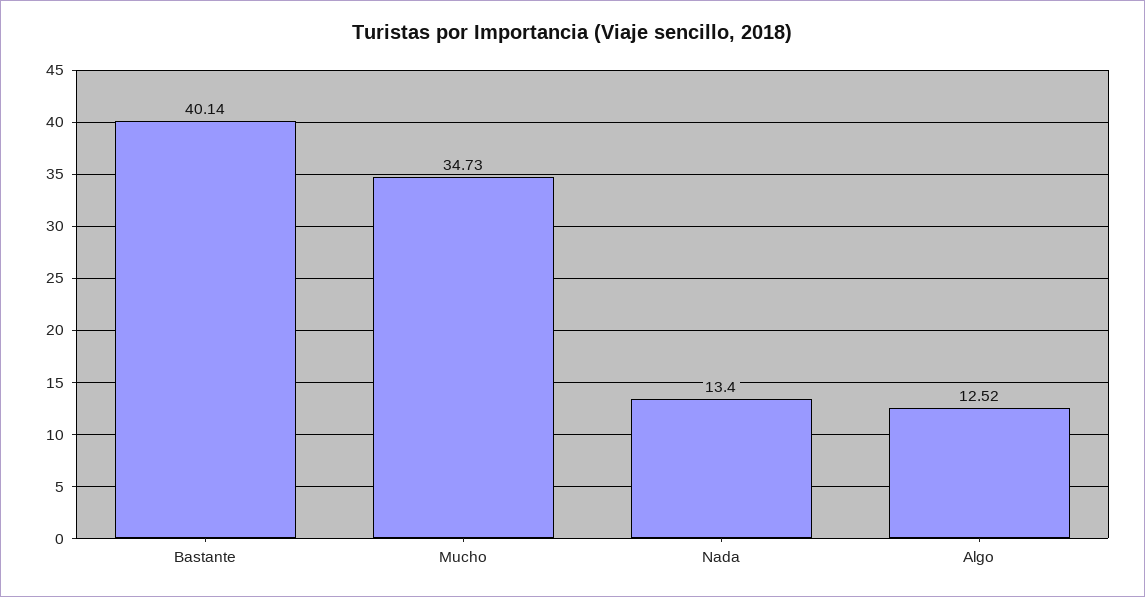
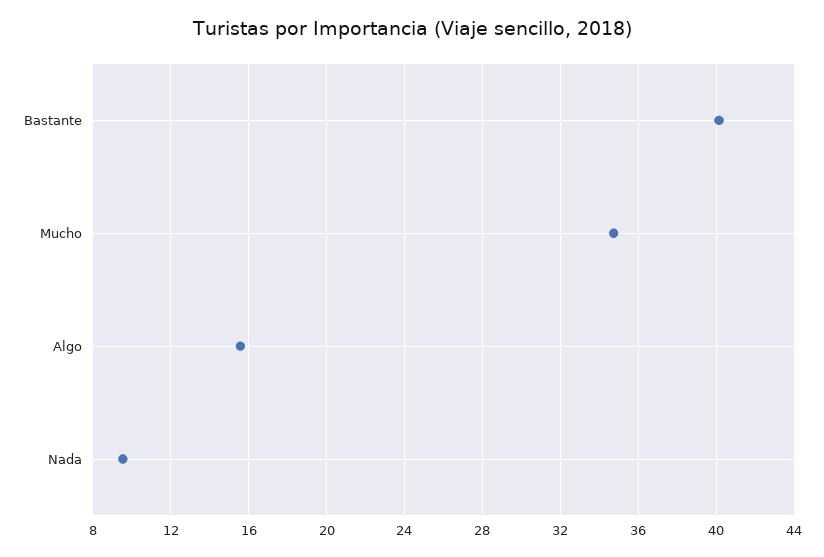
  {
    "Bastante": 40.14,
    "Mucho": 34.73,
-   "Nada": 13.4,
+   "Nada": 9.5,
-   "Algo": 12.52
+   "Algo": 15.5
  }

